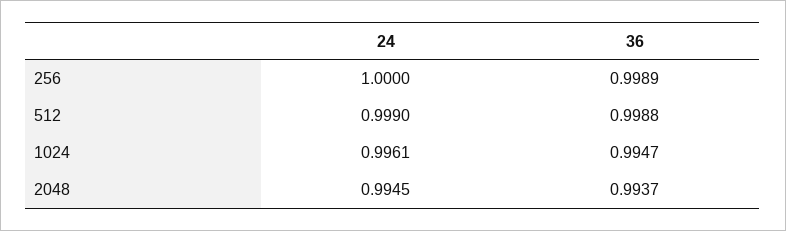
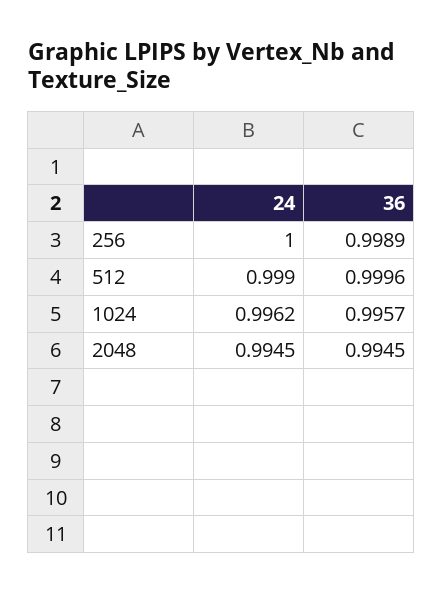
  {
    "24": {
      "256": 1,
      "512": 0.999,
-     "1024": 0.9961,
+     "1024": 0.9962,
      "2048": 0.9945
    },
    "36": {
      "256": 0.9989,
-     "512": 0.9988,
+     "512": 0.9996,
-     "1024": 0.9947,
+     "1024": 0.9957,
-     "2048": 0.9937
+     "2048": 0.9945
    }
  }

